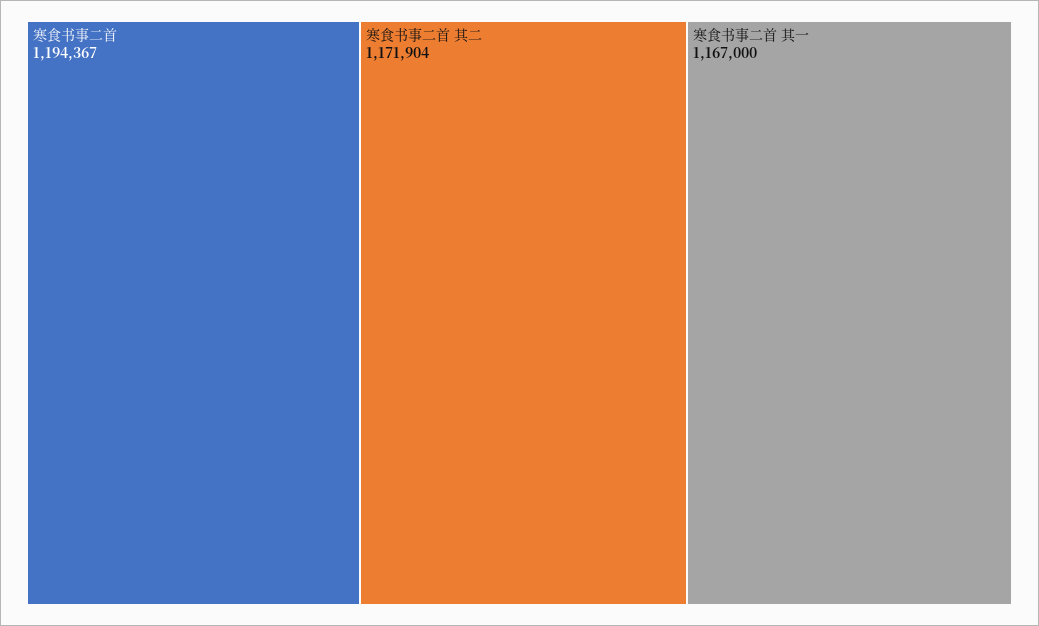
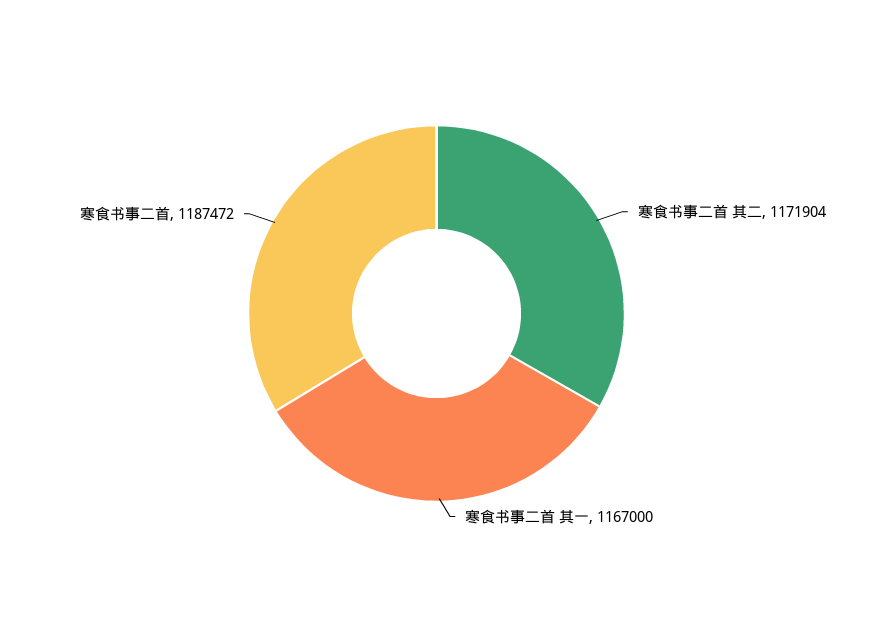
  {
-   "寒食书事二首": 1194367,
+   "寒食书事二首": 1187472,
    "寒食书事二首 其二": 1171904,
    "寒食书事二首 其一": 1167000
  }

